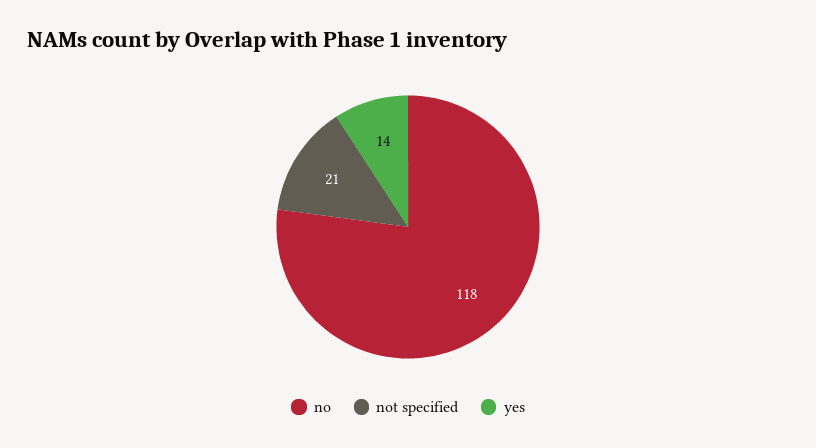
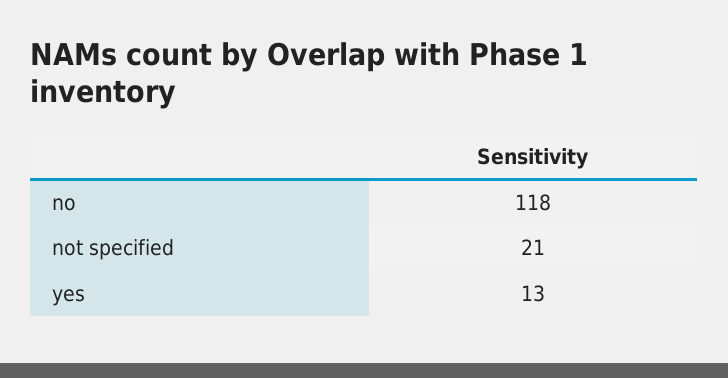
  {
    "no": 118,
    "not specified": 21,
-   "yes": 14
+   "yes": 13
  }

